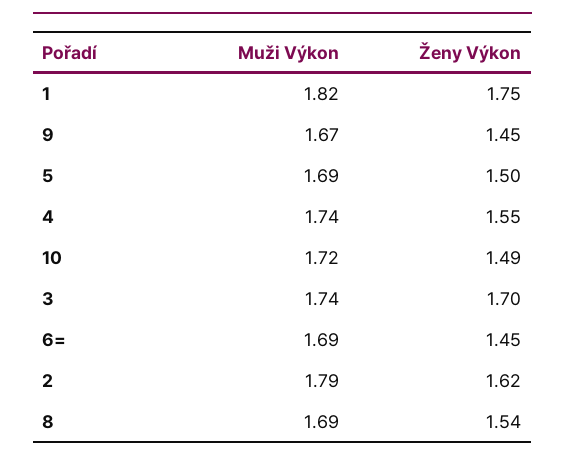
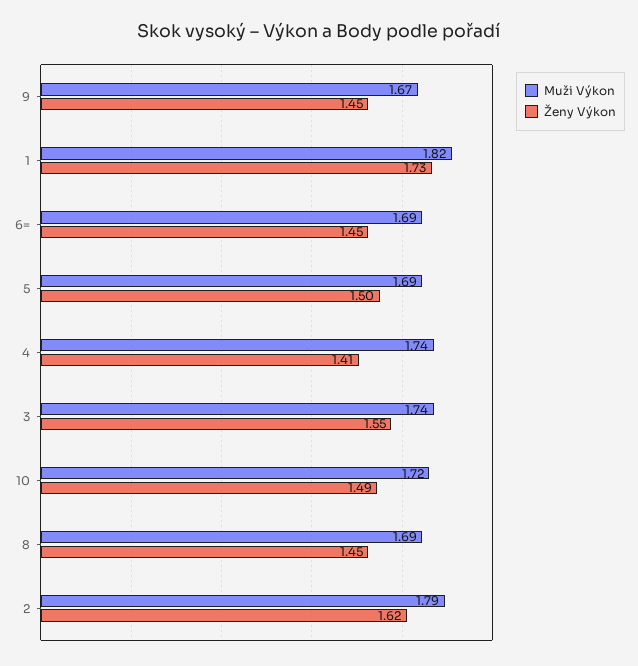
  {
    "Muži Výkon": {
      "1": 1.82,
      "9": 1.67,
      "5": 1.69,
      "4": 1.74,
      "10": 1.72,
      "3": 1.74,
      "6=": 1.69,
      "2": 1.79,
      "8": 1.69
    },
    "Ženy Výkon": {
-     "1": 1.75,
+     "1": 1.73,
      "9": 1.45,
      "5": 1.5,
-     "4": 1.55,
+     "4": 1.41,
      "10": 1.49,
-     "3": 1.7,
+     "3": 1.55,
      "6=": 1.45,
      "2": 1.62,
-     "8": 1.54
+     "8": 1.45
    }
  }

